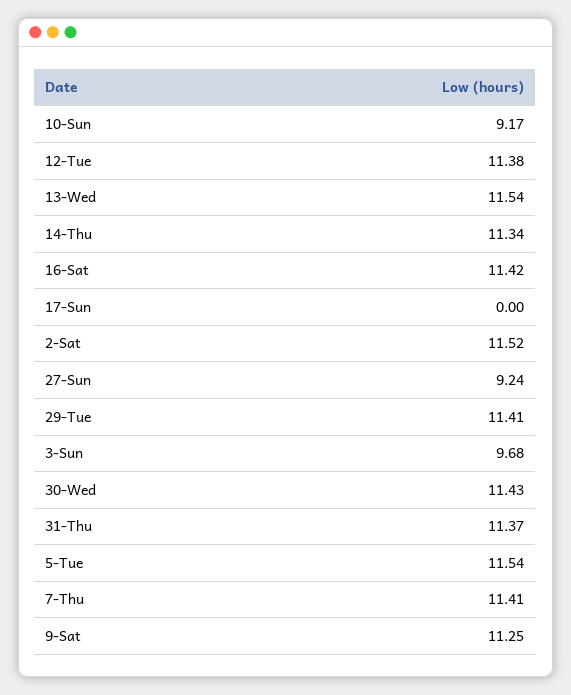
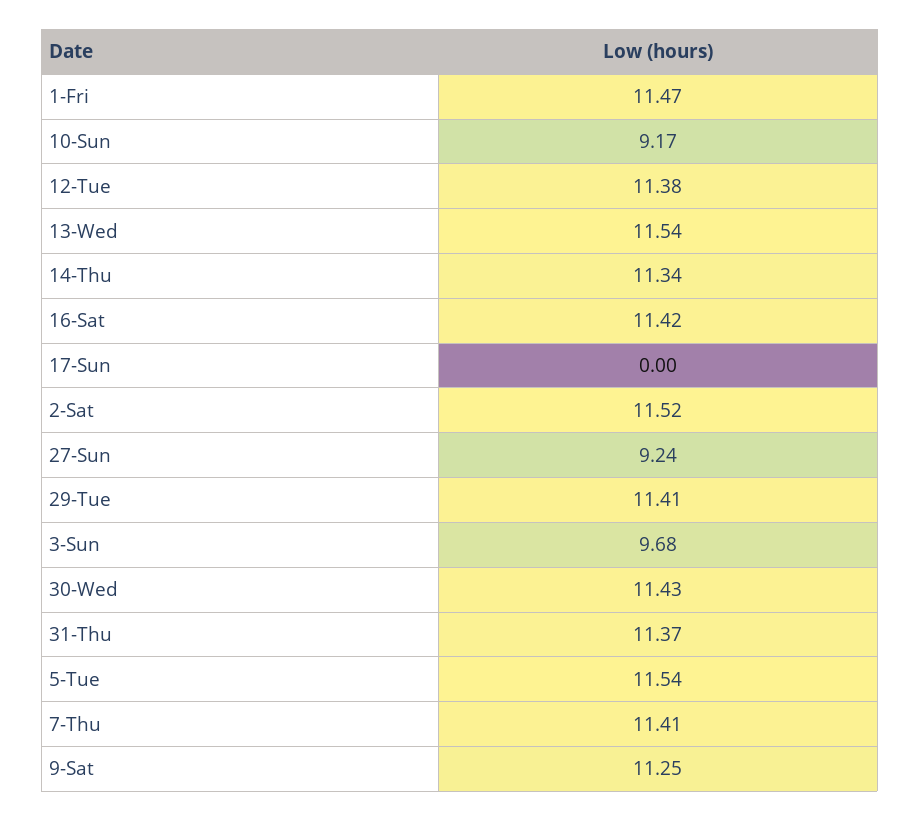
  {
    "10-Sun": 9.17,
    "12-Tue": 11.38,
    "13-Wed": 11.54,
    "14-Thu": 11.34,
    "16-Sat": 11.42,
    "17-Sun": 0,
    "2-Sat": 11.52,
    "27-Sun": 9.24,
    "29-Tue": 11.41,
    "3-Sun": 9.68,
    "30-Wed": 11.43,
    "31-Thu": 11.37,
    "5-Tue": 11.54,
    "7-Thu": 11.41,
-   "9-Sat": 11.25
+   "9-Sat": 11.25,
+   "1-Fri": 11.47
  }

